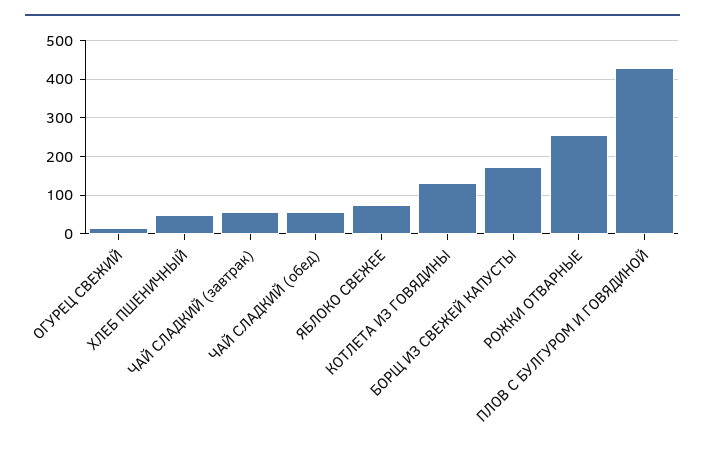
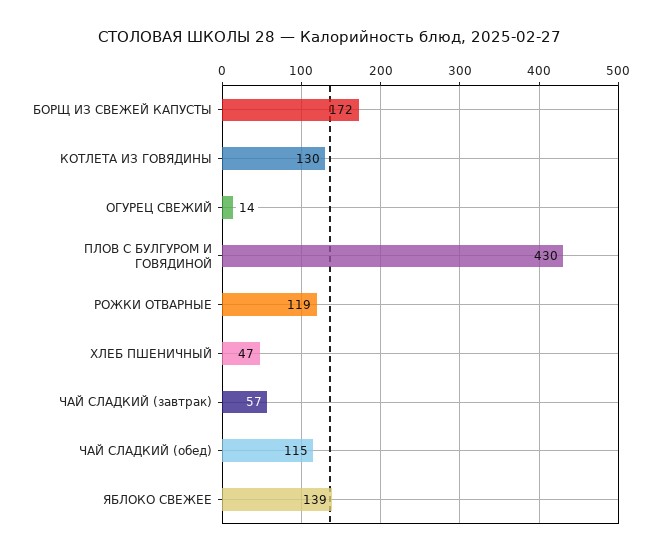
  {
    "ОГУРЕЦ СВЕЖИЙ": 14,
    "ХЛЕБ ПШЕНИЧНЫЙ": 47,
    "ЧАЙ СЛАДКИЙ (завтрак)": 57,
-   "ЧАЙ СЛАДКИЙ (обед)": 60,
+   "ЧАЙ СЛАДКИЙ (обед)": 115,
-   "ЯБЛОКО СВЕЖЕЕ": 80,
+   "ЯБЛОКО СВЕЖЕЕ": 139,
    "КОТЛЕТА ИЗ ГОВЯДИНЫ": 130,
    "БОРЩ ИЗ СВЕЖЕЙ КАПУСТЫ": 172,
-   "РОЖКИ ОТВАРНЫЕ": 260,
+   "РОЖКИ ОТВАРНЫЕ": 119,
    "ПЛОВ С БУЛГУРОМ И ГОВЯДИНОЙ": 430
  }

